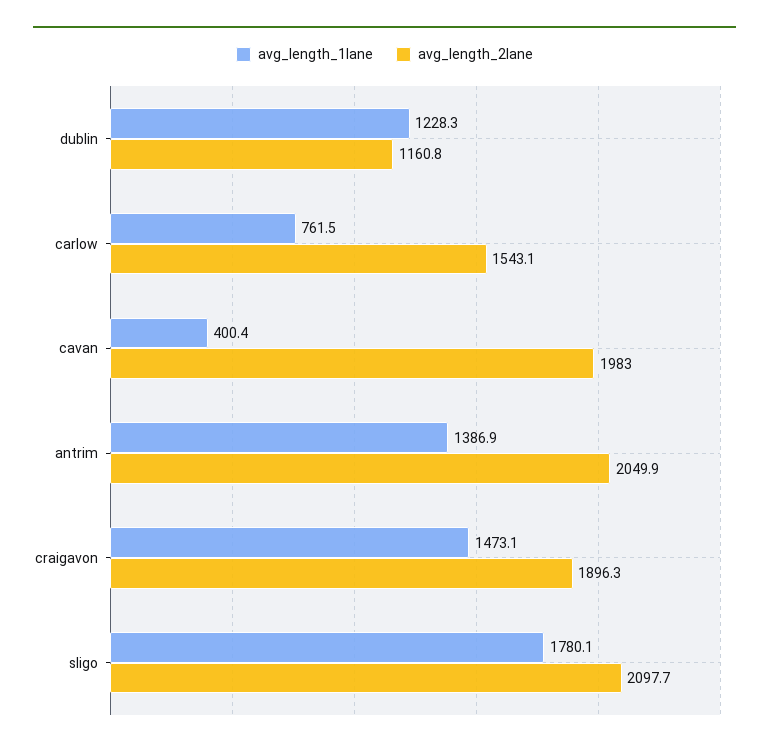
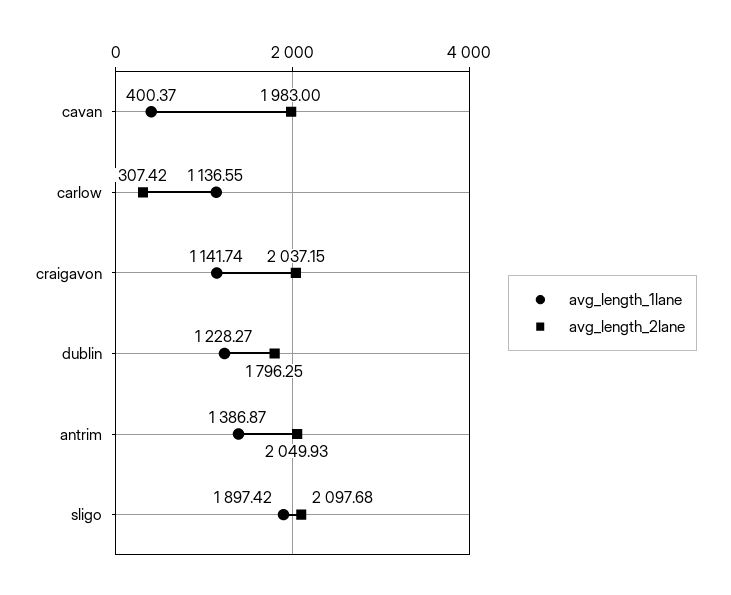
  {
    "avg_length_1lane": {
      "dublin": 1228.27,
-     "carlow": 761.5,
+     "carlow": 1136.55,
      "cavan": 400.37,
      "antrim": 1386.87,
-     "craigavon": 1473.1,
+     "craigavon": 1141.74,
-     "sligo": 1780.1
+     "sligo": 1897.42
    },
    "avg_length_2lane": {
-     "dublin": 1160.8,
+     "dublin": 1796.25,
-     "carlow": 1543.1,
+     "carlow": 307.42,
      "cavan": 1983,
      "antrim": 2049.93,
-     "craigavon": 1896.3,
+     "craigavon": 2037.15,
      "sligo": 2097.68
    }
  }

